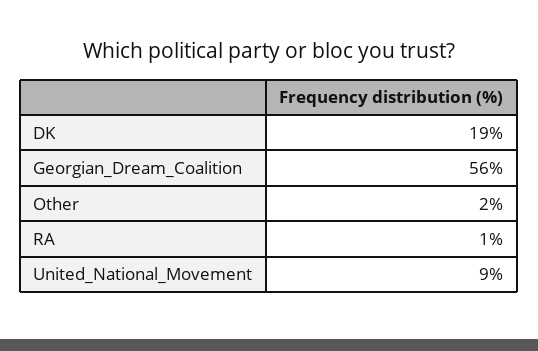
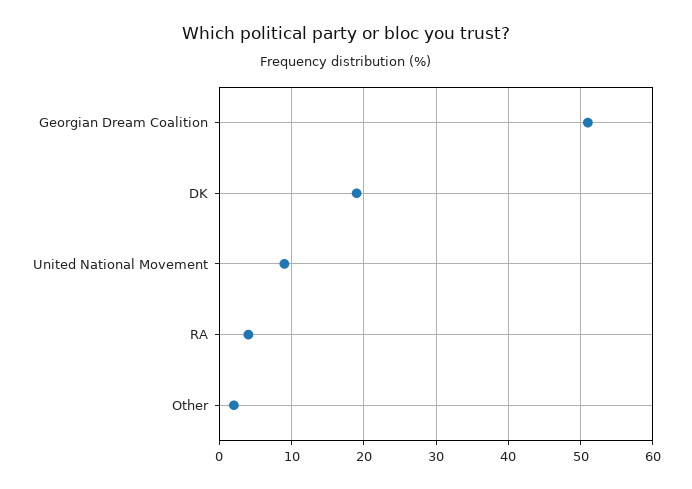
  {
    "DK": 19,
-   "Georgian_Dream_Coalition": 56,
+   "Georgian_Dream_Coalition": 51,
    "Other": 2,
-   "RA": 1,
+   "RA": 4,
    "United_National_Movement": 9
  }

